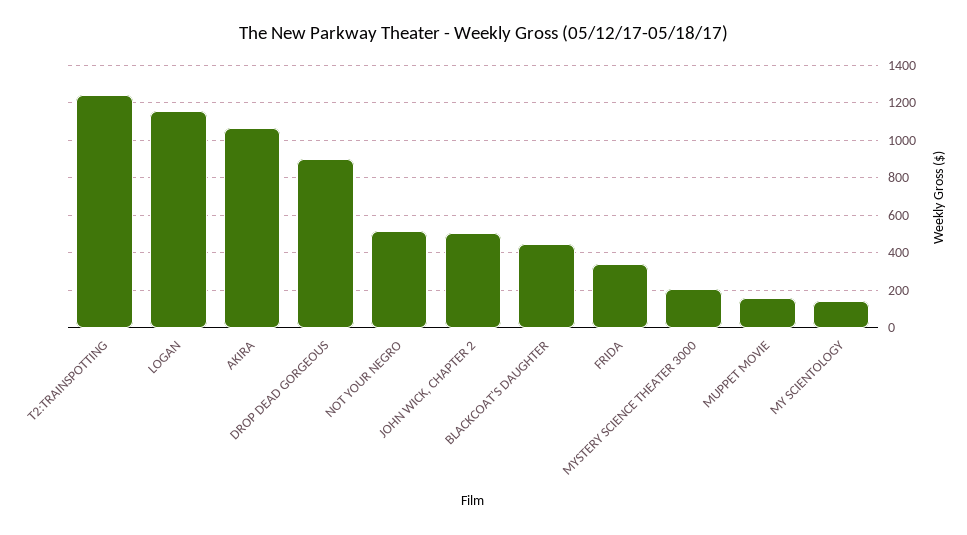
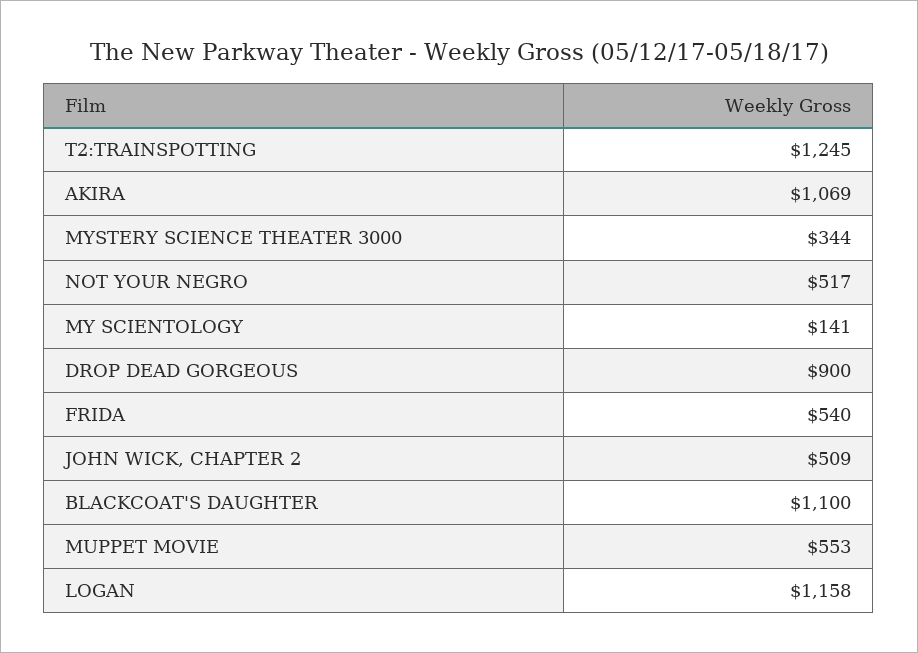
  {
    "T2:TRAINSPOTTING": 1245,
    "LOGAN": 1158,
    "AKIRA": 1069,
    "DROP DEAD GORGEOUS": 900,
    "NOT YOUR NEGRO": 517,
    "JOHN WICK, CHAPTER 2": 509,
-   "BLACKCOAT'S DAUGHTER": 450,
+   "BLACKCOAT'S DAUGHTER": 1100,
-   "FRIDA": 350,
+   "FRIDA": 540,
-   "MYSTERY SCIENCE THEATER 3000": 200,
+   "MYSTERY SCIENCE THEATER 3000": 344,
-   "MUPPET MOVIE": 150,
+   "MUPPET MOVIE": 553,
    "MY SCIENTOLOGY": 141
  }

